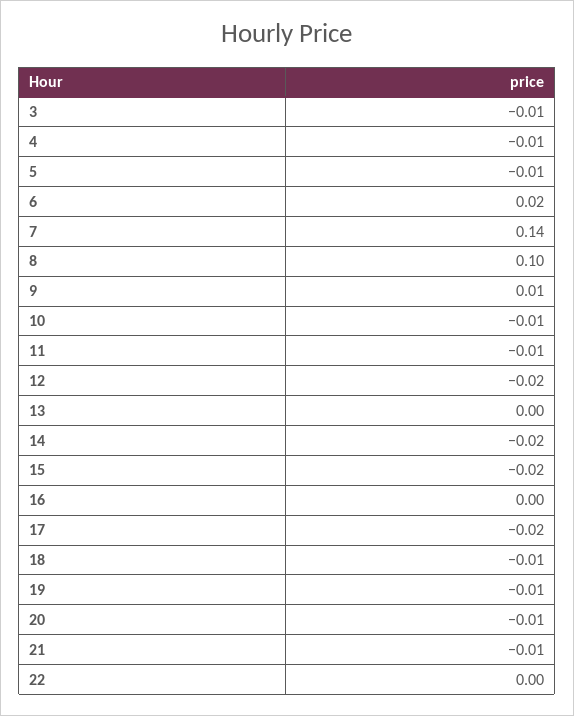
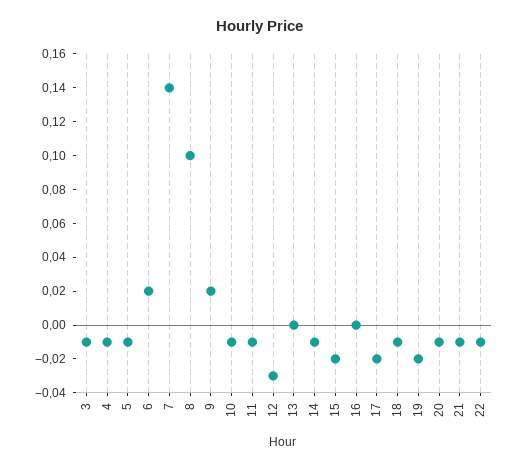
  {
    "3": -0.01,
    "4": -0.01,
    "5": -0.01,
    "6": 0.02,
    "7": 0.14,
    "8": 0.1,
-   "9": 0.01,
+   "9": 0.02,
    "10": -0.01,
    "11": -0.01,
-   "12": -0.02,
+   "12": -0.03,
    "13": 0,
-   "14": -0.02,
+   "14": -0.01,
    "15": -0.02,
    "16": 0,
    "17": -0.02,
    "18": -0.01,
-   "19": -0.01,
+   "19": -0.02,
    "20": -0.01,
    "21": -0.01,
-   "22": 0
+   "22": -0.01
  }

